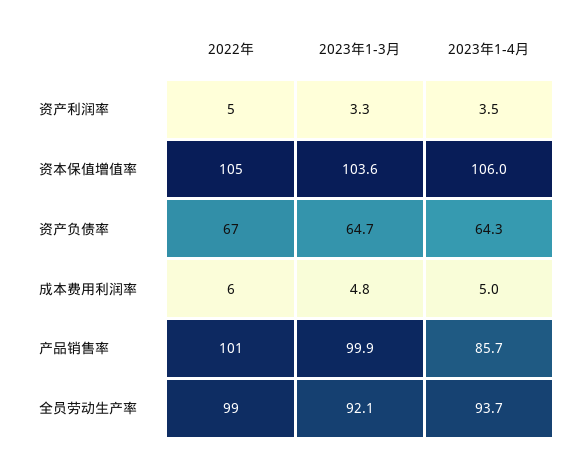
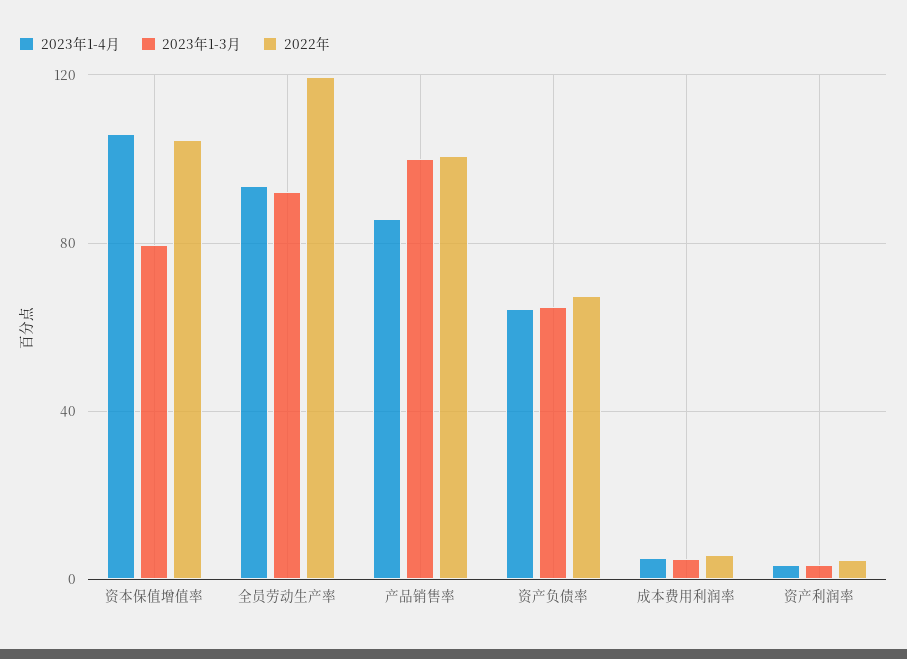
  {
    "2022年": {
      "资产利润率": 5,
      "资本保值增值率": 105,
      "资产负债率": 67,
      "成本费用利润率": 6,
      "产品销售率": 101,
-     "全员劳动生产率": 99
+     "全员劳动生产率": 120
    },
    "2023年1-3月": {
      "资产利润率": 3.3,
-     "资本保值增值率": 103.6,
+     "资本保值增值率": 80,
      "资产负债率": 64.7,
      "成本费用利润率": 4.8,
      "产品销售率": 99.9,
      "全员劳动生产率": 92.1
    },
    "2023年1-4月": {
      "资产利润率": 3.5,
      "资本保值增值率": 106,
      "资产负债率": 64.3,
      "成本费用利润率": 5,
      "产品销售率": 85.7,
      "全员劳动生产率": 93.7
    }
  }

